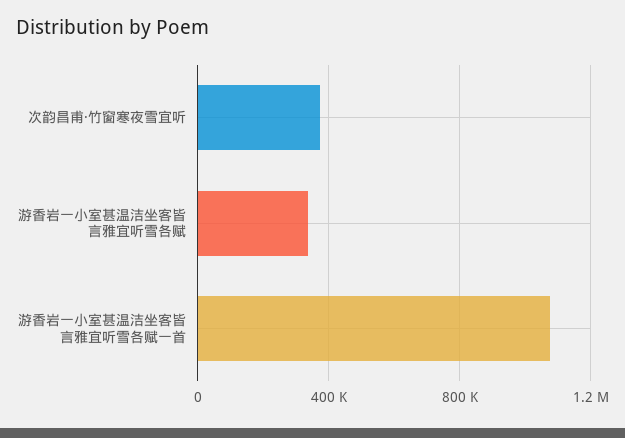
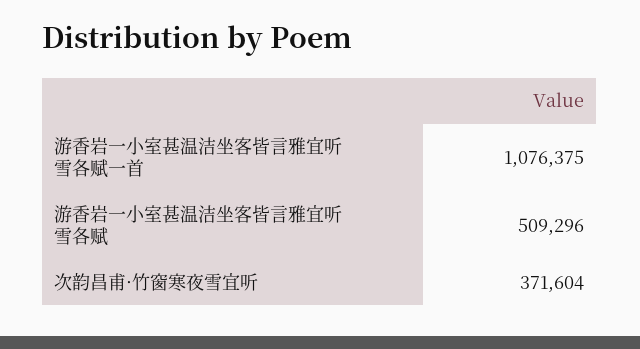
  {
    "次韵昌甫·竹窗寒夜雪宜听": 371604,
-   "游香岩一小室甚温洁坐客皆言雅宜听雪各赋": 350000,
+   "游香岩一小室甚温洁坐客皆言雅宜听雪各赋": 509296,
    "游香岩一小室甚温洁坐客皆言雅宜听雪各赋一首": 1076375
  }

